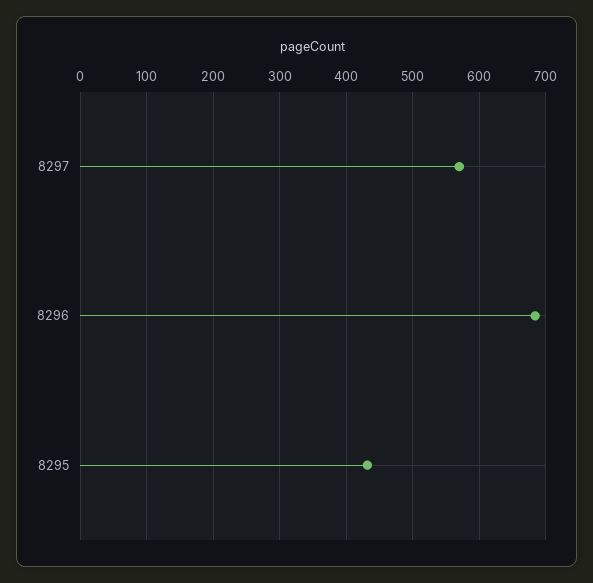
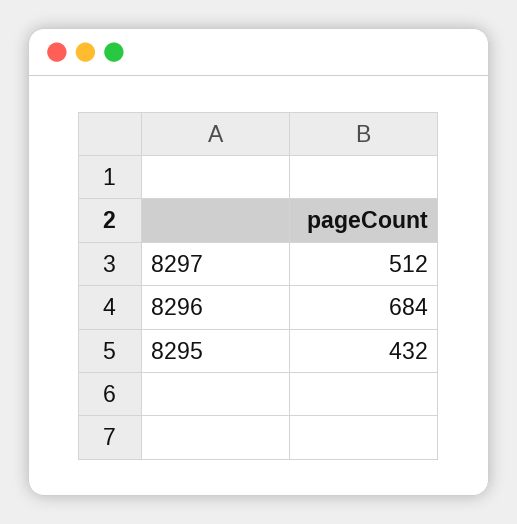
  {
-   "8297": 570,
+   "8297": 512,
    "8296": 684,
    "8295": 432
  }

